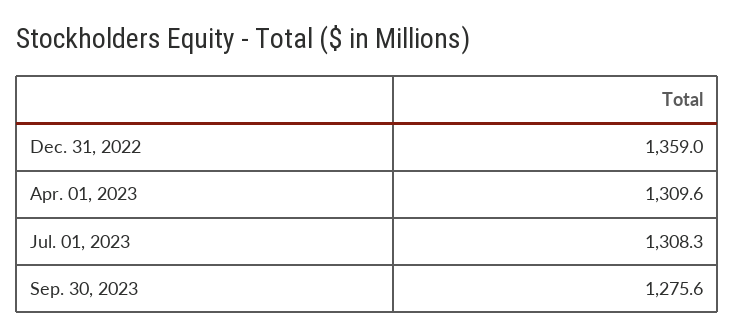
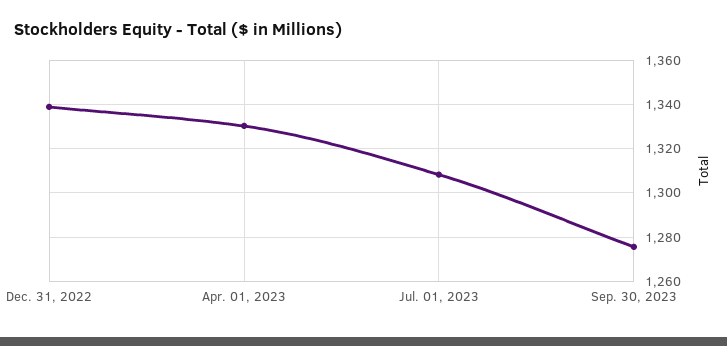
  {
-   "Dec. 31, 2022": 1359,
+   "Dec. 31, 2022": 1340,
-   "Apr. 01, 2023": 1309.6,
+   "Apr. 01, 2023": 1330,
    "Jul. 01, 2023": 1308.3,
    "Sep. 30, 2023": 1275.6
  }

